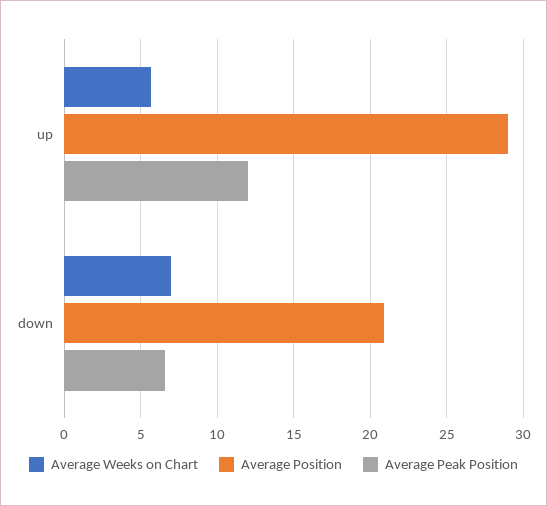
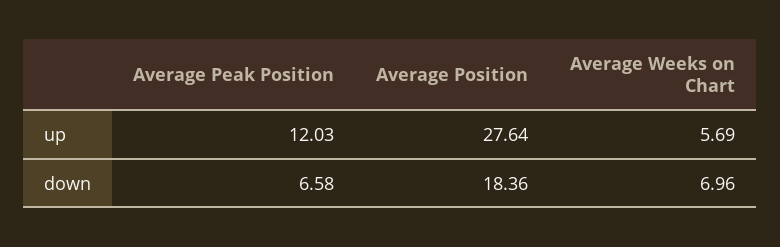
  {
    "Average Weeks on Chart": {
      "up": 5.69,
      "down": 6.96
    },
    "Average Position": {
-     "up": 29,
+     "up": 27.64,
-     "down": 21
+     "down": 18.36
    },
    "Average Peak Position": {
      "up": 12.03,
      "down": 6.58
    }
  }

